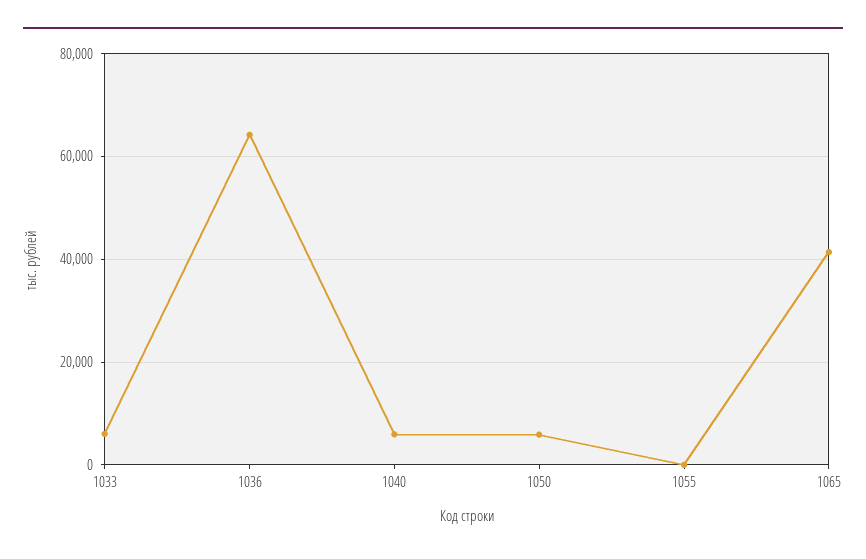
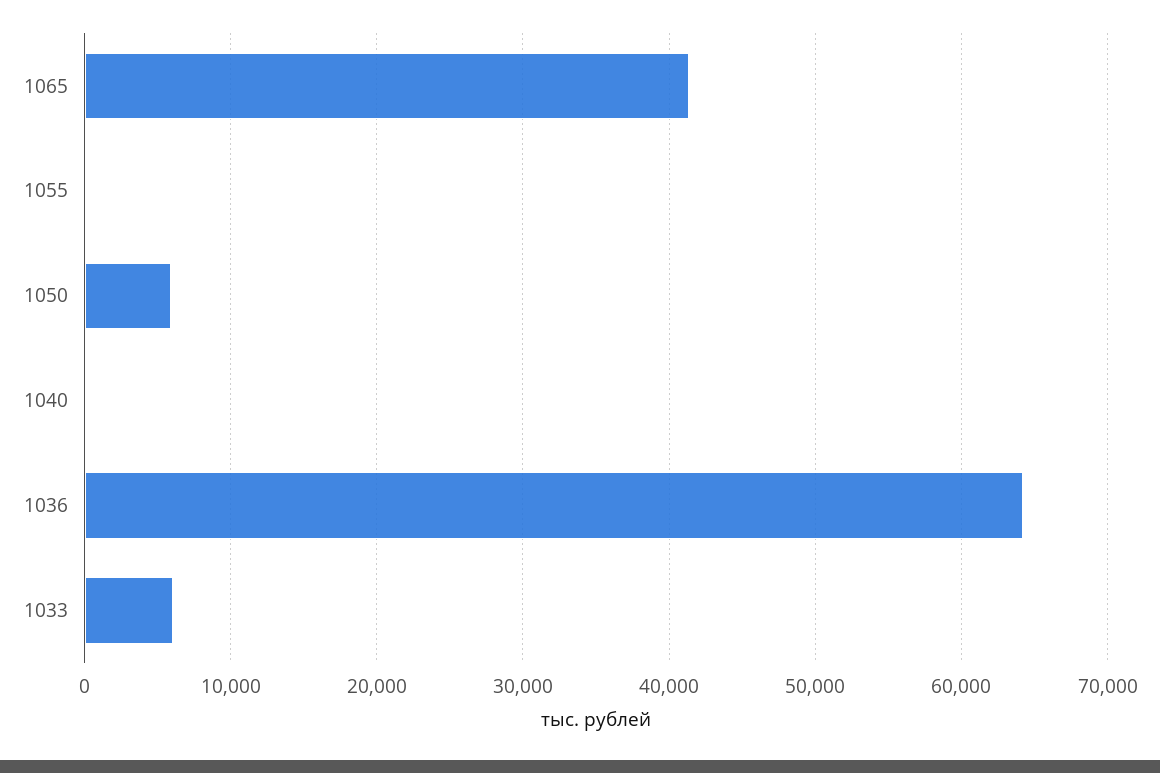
  {
    "1033": 6000,
    "1036": 64000,
-   "1040": 6000,
+   "1040": 0,
    "1050": 6000,
    "1055": 0,
    "1065": 41000
  }

